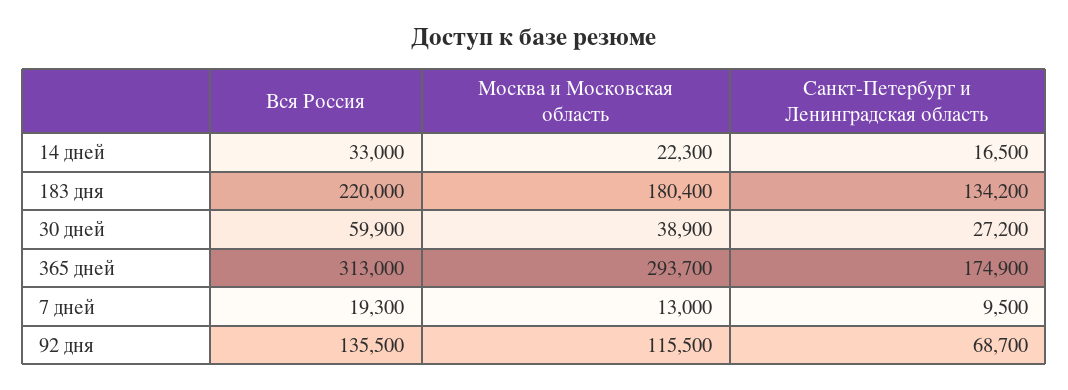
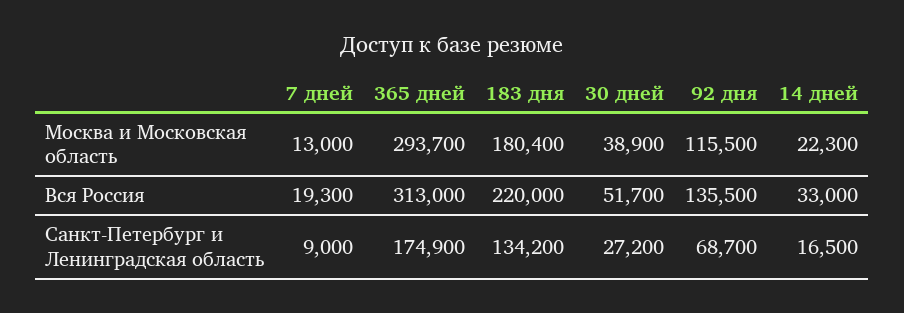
  {
    "Вся Россия": {
      "14 дней": 33000,
      "183 дня": 220000,
-     "30 дней": 59900,
+     "30 дней": 51700,
      "365 дней": 313000,
      "7 дней": 19300,
      "92 дня": 135500
    },
    "Москва и Московская область": {
      "14 дней": 22300,
      "183 дня": 180400,
      "30 дней": 38900,
      "365 дней": 293700,
      "7 дней": 13000,
      "92 дня": 115500
    },
    "Санкт-Петербург и Ленинградская область": {
      "14 дней": 16500,
      "183 дня": 134200,
      "30 дней": 27200,
      "365 дней": 174900,
-     "7 дней": 9500,
+     "7 дней": 9000,
      "92 дня": 68700
    }
  }

